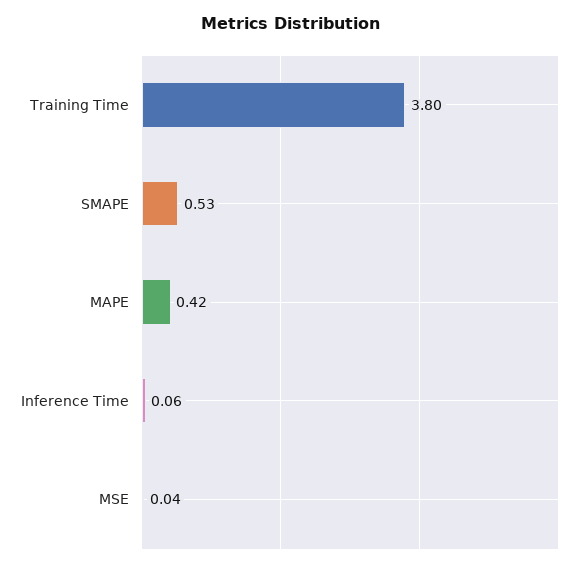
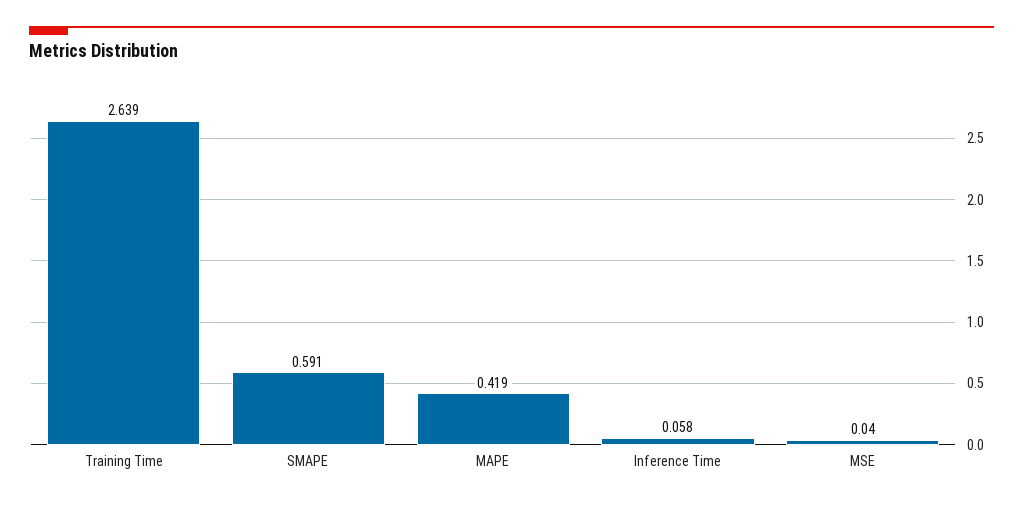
  {
-   "Training Time": 3.8,
+   "Training Time": 2.639,
-   "SMAPE": 0.53,
+   "SMAPE": 0.591,
    "MAPE": 0.419,
    "Inference Time": 0.058,
    "MSE": 0.04
  }

